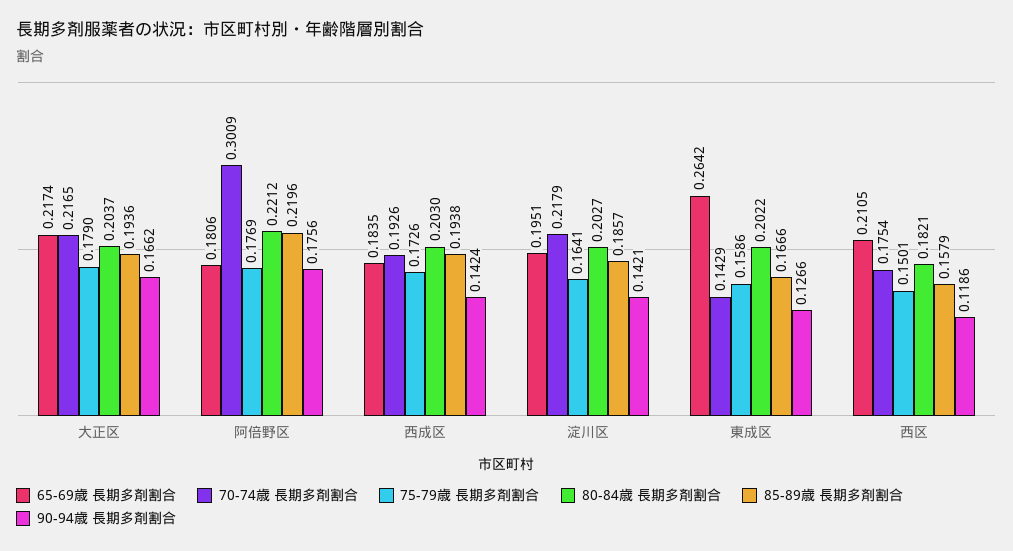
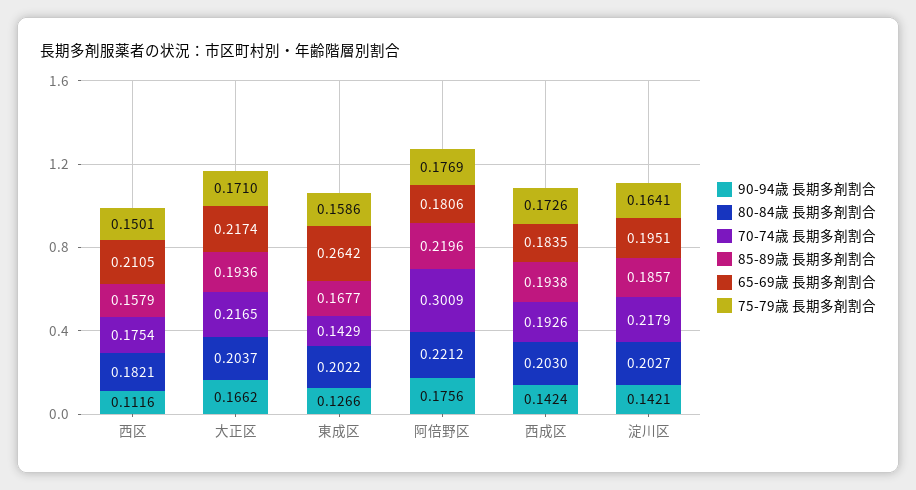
  {
    "65-69歳 長期多剤割合": {
      "大正区": 0.2174,
      "阿倍野区": 0.1806,
      "西成区": 0.1835,
      "淀川区": 0.1951,
      "東成区": 0.2642,
      "西区": 0.2105
    },
    "70-74歳 長期多剤割合": {
      "大正区": 0.2165,
      "阿倍野区": 0.3009,
      "西成区": 0.1926,
      "淀川区": 0.2179,
      "東成区": 0.1429,
      "西区": 0.1754
    },
    "75-79歳 長期多剤割合": {
-     "大正区": 0.179,
+     "大正区": 0.171,
      "阿倍野区": 0.1769,
      "西成区": 0.1726,
      "淀川区": 0.1641,
      "東成区": 0.1586,
      "西区": 0.1501
    },
    "80-84歳 長期多剤割合": {
      "大正区": 0.2037,
      "阿倍野区": 0.2212,
      "西成区": 0.203,
      "淀川区": 0.2027,
      "東成区": 0.2022,
      "西区": 0.1821
    },
    "85-89歳 長期多剤割合": {
      "大正区": 0.1936,
      "阿倍野区": 0.2196,
      "西成区": 0.1938,
      "淀川区": 0.1857,
-     "東成区": 0.1666,
+     "東成区": 0.1677,
      "西区": 0.1579
    },
    "90-94歳 長期多剤割合": {
      "大正区": 0.1662,
      "阿倍野区": 0.1756,
      "西成区": 0.1424,
      "淀川区": 0.1421,
      "東成区": 0.1266,
-     "西区": 0.1186
+     "西区": 0.1116
    }
  }

